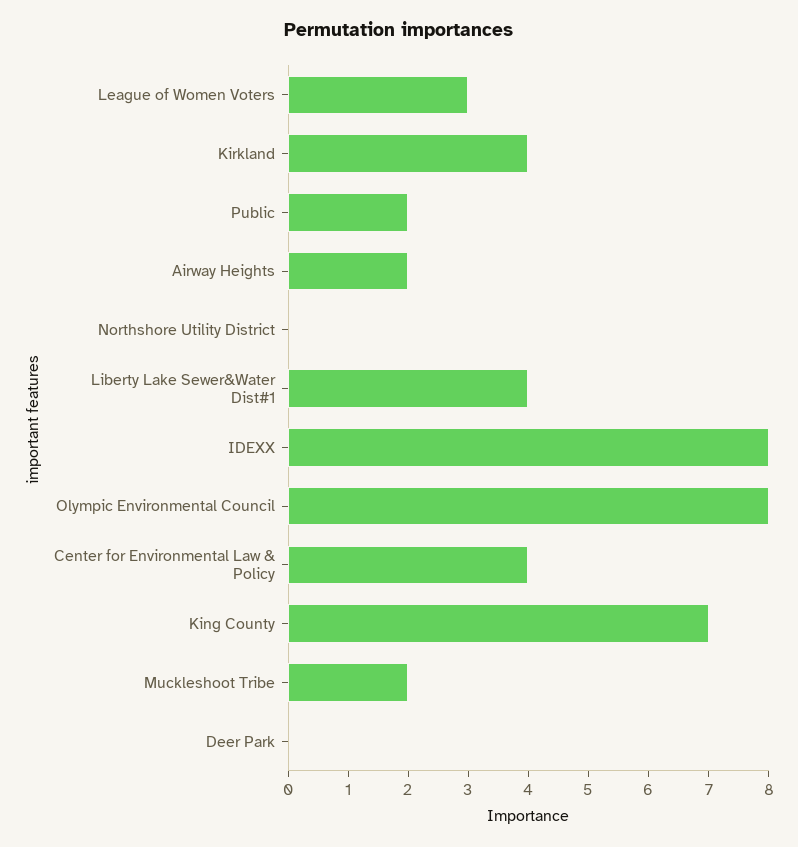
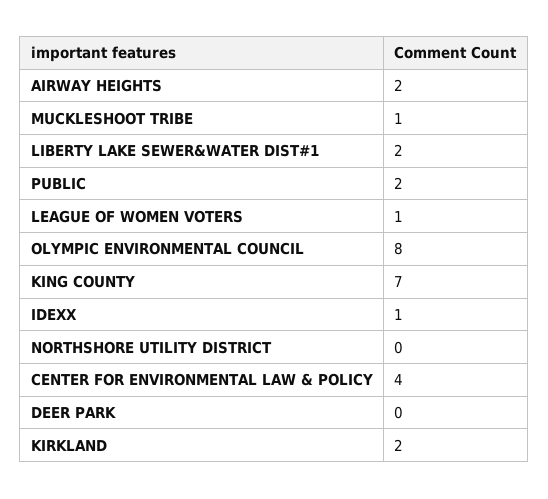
  {
-   "League of Women Voters": 3,
+   "League of Women Voters": 1,
-   "Kirkland": 4,
+   "Kirkland": 2,
    "Public": 2,
    "Airway Heights": 2,
    "Northshore Utility District": 0,
-   "Liberty Lake Sewer&Water Dist#1": 4,
+   "Liberty Lake Sewer&Water Dist#1": 2,
-   "IDEXX": 8,
+   "IDEXX": 1,
    "Olympic Environmental Council": 8,
    "Center for Environmental Law & Policy": 4,
    "King County": 7,
-   "Muckleshoot Tribe": 2,
+   "Muckleshoot Tribe": 1,
    "Deer Park": 0
  }

